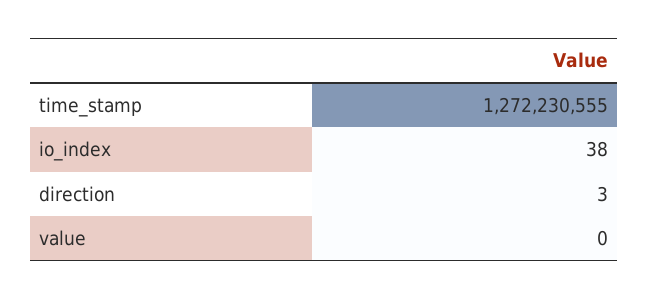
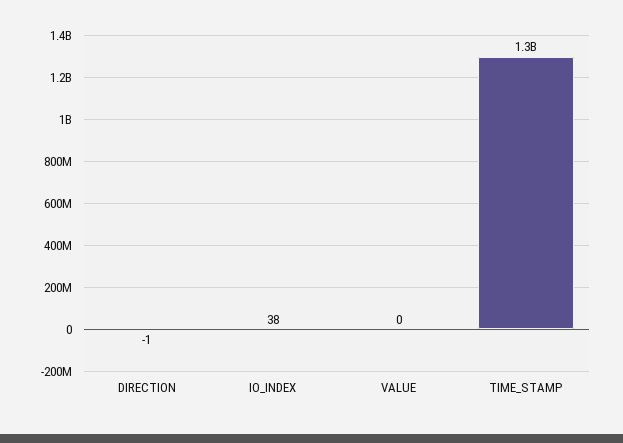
  {
    "time_stamp": 1272230555,
    "io_index": 38,
-   "direction": 3,
+   "direction": -1,
    "value": 0
  }

